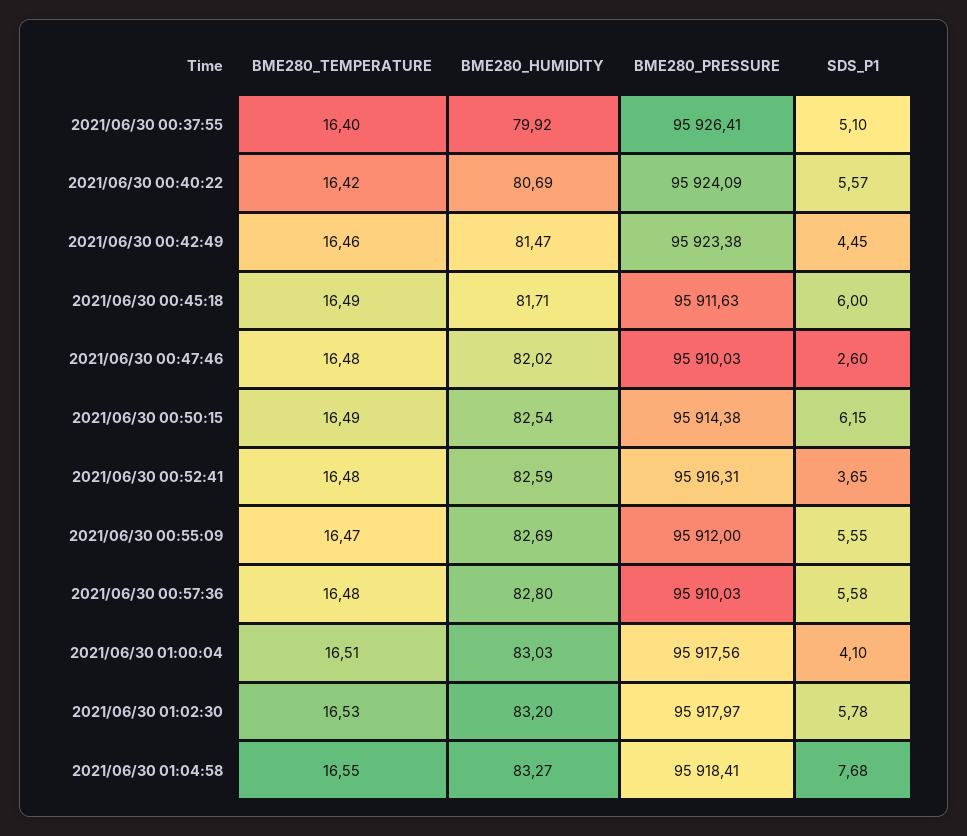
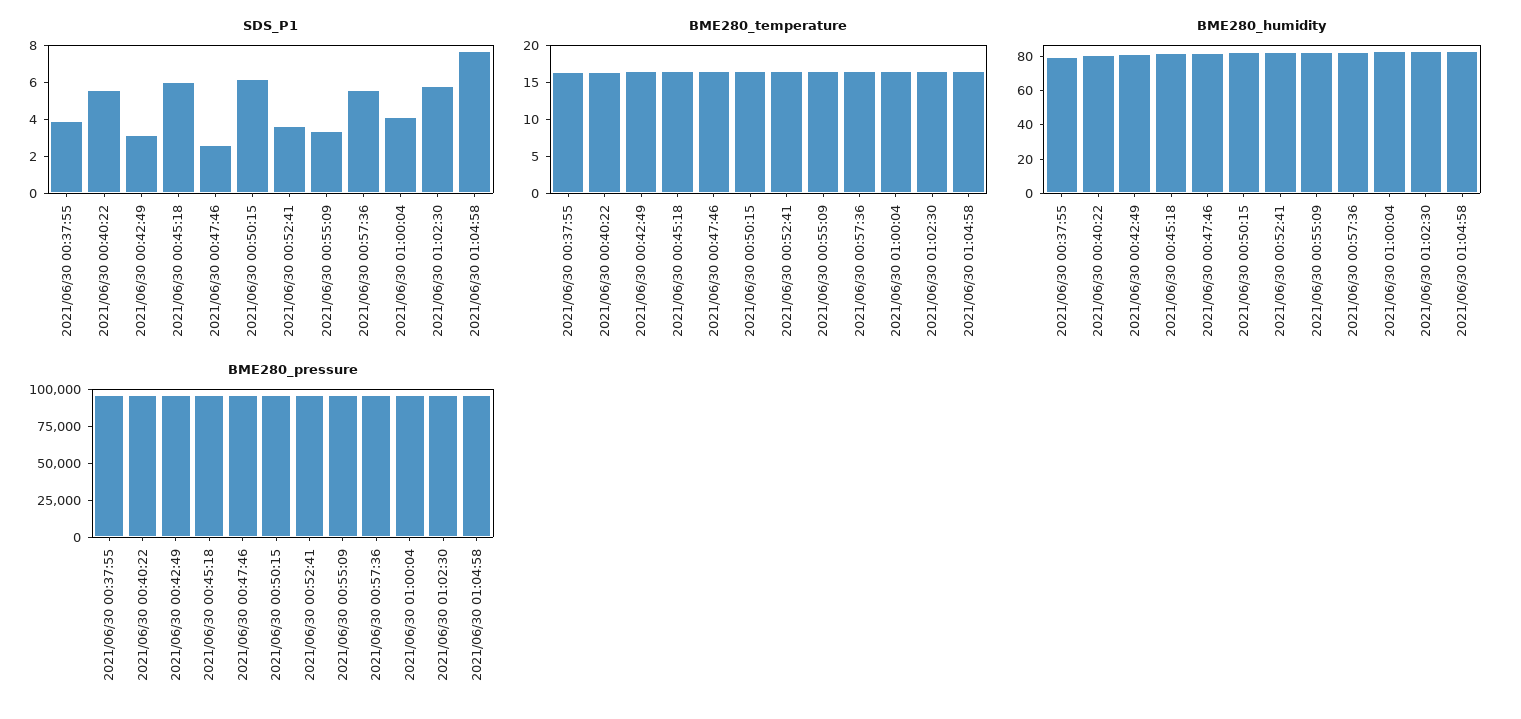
  {
    "BME280_TEMPERATURE": {
      "2021/06/30 00:37:55": 16.4,
      "2021/06/30 00:40:22": 16.42,
      "2021/06/30 00:42:49": 16.46,
      "2021/06/30 00:45:18": 16.49,
      "2021/06/30 00:47:46": 16.48,
      "2021/06/30 00:50:15": 16.49,
      "2021/06/30 00:52:41": 16.48,
      "2021/06/30 00:55:09": 16.47,
      "2021/06/30 00:57:36": 16.48,
      "2021/06/30 01:00:04": 16.51,
      "2021/06/30 01:02:30": 16.53,
      "2021/06/30 01:04:58": 16.55
    },
    "BME280_HUMIDITY": {
      "2021/06/30 00:37:55": 79.92,
      "2021/06/30 00:40:22": 80.69,
      "2021/06/30 00:42:49": 81.47,
      "2021/06/30 00:45:18": 81.71,
      "2021/06/30 00:47:46": 82.02,
      "2021/06/30 00:50:15": 82.54,
      "2021/06/30 00:52:41": 82.59,
      "2021/06/30 00:55:09": 82.69,
      "2021/06/30 00:57:36": 82.8,
      "2021/06/30 01:00:04": 83.03,
      "2021/06/30 01:02:30": 83.2,
      "2021/06/30 01:04:58": 83.27
    },
    "BME280_PRESSURE": {
      "2021/06/30 00:37:55": 95926.41,
      "2021/06/30 00:40:22": 95924.09,
      "2021/06/30 00:42:49": 95923.38,
      "2021/06/30 00:45:18": 95911.63,
      "2021/06/30 00:47:46": 95910.03,
      "2021/06/30 00:50:15": 95914.38,
      "2021/06/30 00:52:41": 95916.31,
      "2021/06/30 00:55:09": 95912,
      "2021/06/30 00:57:36": 95910.03,
      "2021/06/30 01:00:04": 95917.56,
      "2021/06/30 01:02:30": 95917.97,
      "2021/06/30 01:04:58": 95918.41
    },
    "SDS_P1": {
-     "2021/06/30 00:37:55": 5.1,
+     "2021/06/30 00:37:55": 4,
      "2021/06/30 00:40:22": 5.57,
-     "2021/06/30 00:42:49": 4.45,
+     "2021/06/30 00:42:49": 3,
      "2021/06/30 00:45:18": 6,
      "2021/06/30 00:47:46": 2.6,
      "2021/06/30 00:50:15": 6.15,
      "2021/06/30 00:52:41": 3.65,
-     "2021/06/30 00:55:09": 5.55,
+     "2021/06/30 00:55:09": 3.5,
      "2021/06/30 00:57:36": 5.58,
      "2021/06/30 01:00:04": 4.1,
      "2021/06/30 01:02:30": 5.78,
      "2021/06/30 01:04:58": 7.68
    }
  }

